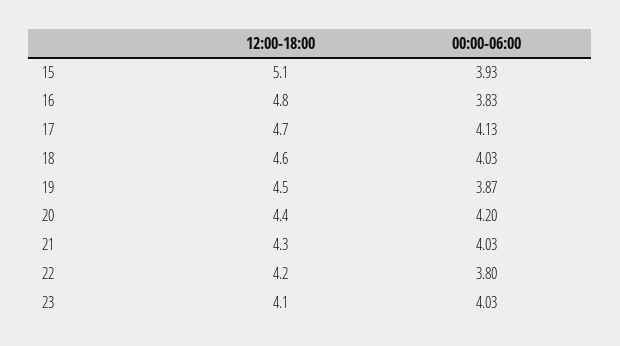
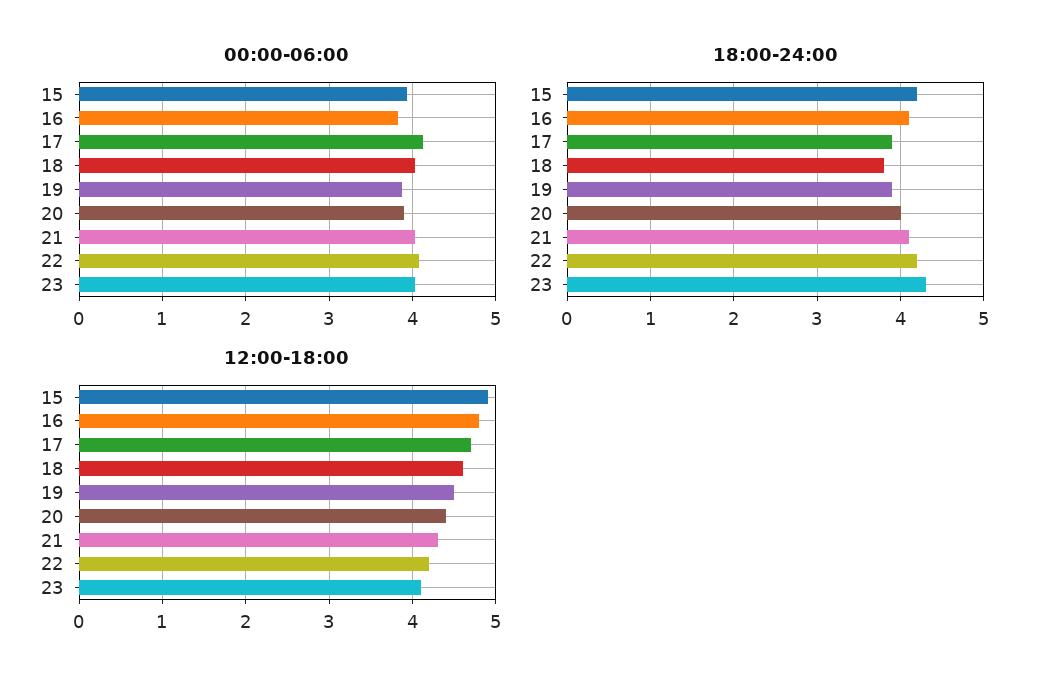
  {
    "12:00-18:00": {
-     "15": 5.1,
+     "15": 4.9,
      "16": 4.8,
      "17": 4.7,
      "18": 4.6,
      "19": 4.5,
      "20": 4.4,
      "21": 4.3,
      "22": 4.2,
      "23": 4.1
    },
    "00:00-06:00": {
      "15": 3.93,
      "16": 3.83,
      "17": 4.13,
      "18": 4.03,
      "19": 3.87,
-     "20": 4.2,
+     "20": 3.9,
      "21": 4.03,
-     "22": 3.8,
+     "22": 4.1,
      "23": 4.03
-   }
+   },
+   "18:00-24:00": {
+     "15": 4.2,
+     "16": 4.1,
+     "17": 3.9,
+     "18": 3.8,
+     "19": 3.9,
+     "20": 4,
+     "21": 4.1,
+     "22": 4.2,
+     "23": 4.3
+   }
  }

